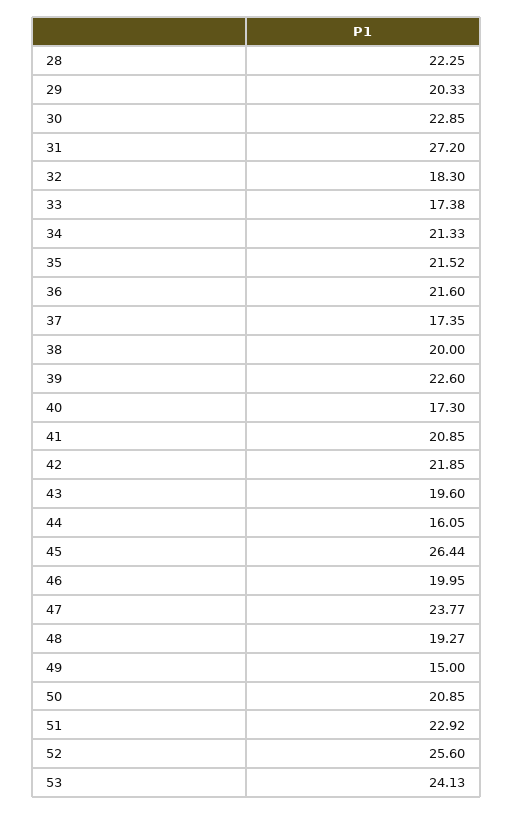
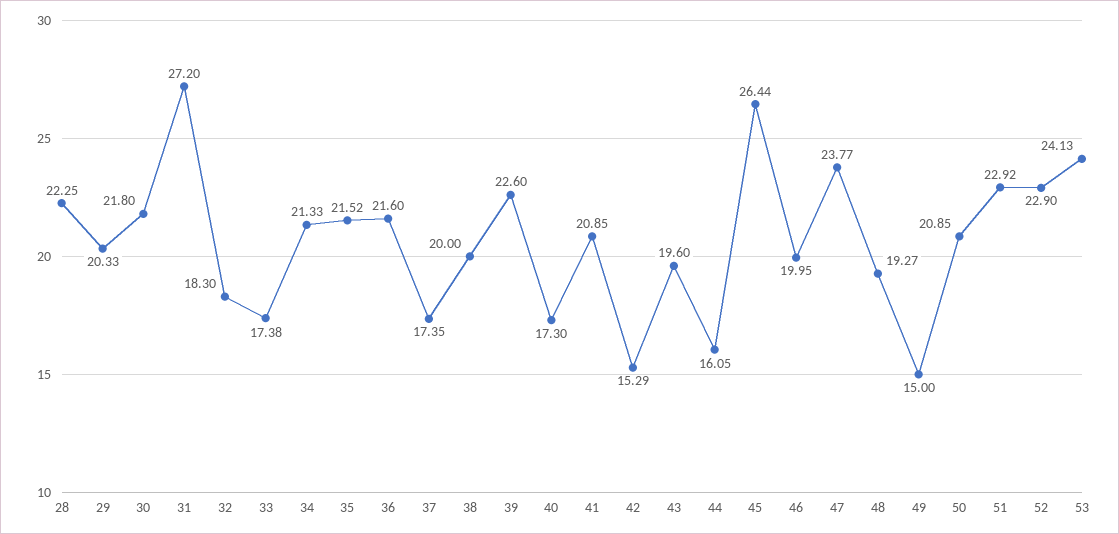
  {
    "28": 22.25,
    "29": 20.33,
-   "30": 22.85,
+   "30": 21.8,
    "31": 27.2,
    "32": 18.3,
    "33": 17.38,
    "34": 21.33,
    "35": 21.52,
    "36": 21.6,
    "37": 17.35,
    "38": 20,
    "39": 22.6,
    "40": 17.3,
    "41": 20.85,
-   "42": 21.85,
+   "42": 15.29,
    "43": 19.6,
    "44": 16.05,
    "45": 26.44,
    "46": 19.95,
    "47": 23.77,
    "48": 19.27,
    "49": 15,
    "50": 20.85,
    "51": 22.92,
-   "52": 25.6,
+   "52": 22.9,
    "53": 24.13
  }

